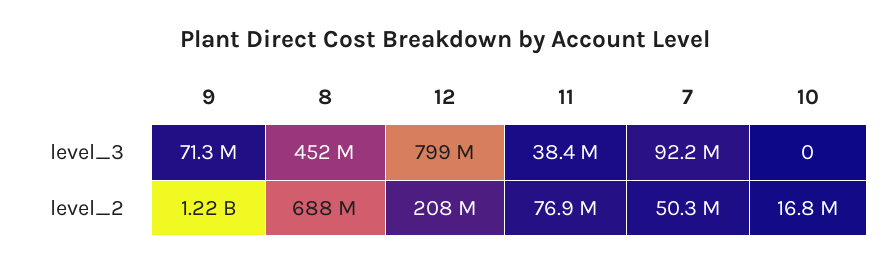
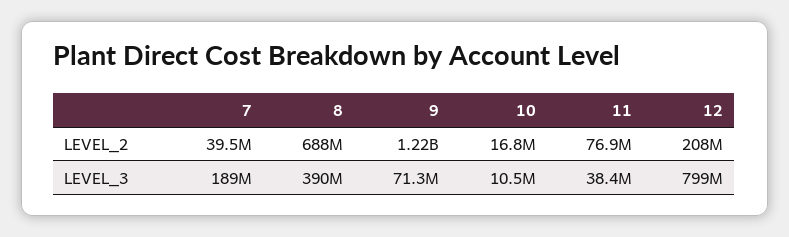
  {
    "9": {
      "level_3": 71300000,
      "level_2": 1220000000
    },
    "8": {
-     "level_3": 452000000,
+     "level_3": 390000000,
      "level_2": 688000000
    },
    "12": {
      "level_3": 799000000,
      "level_2": 208000000
    },
    "11": {
      "level_3": 38400000,
      "level_2": 76900000
    },
    "7": {
-     "level_3": 92200000,
+     "level_3": 189000000,
-     "level_2": 50300000
+     "level_2": 39500000
    },
    "10": {
-     "level_3": 0,
+     "level_3": 10500000,
      "level_2": 16800000
    }
  }

